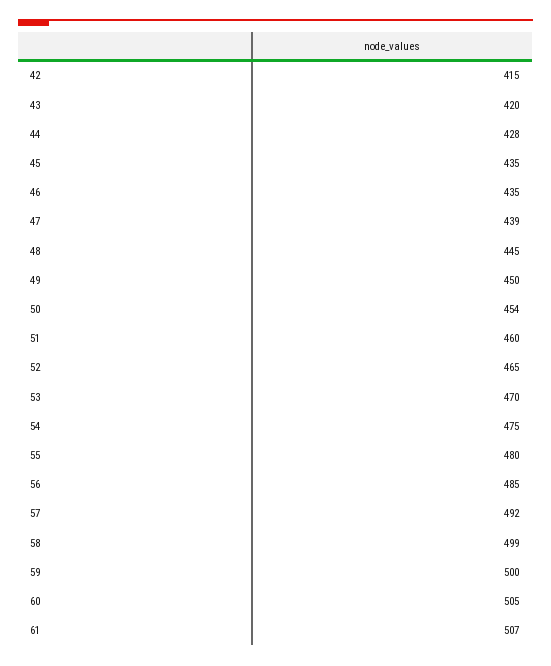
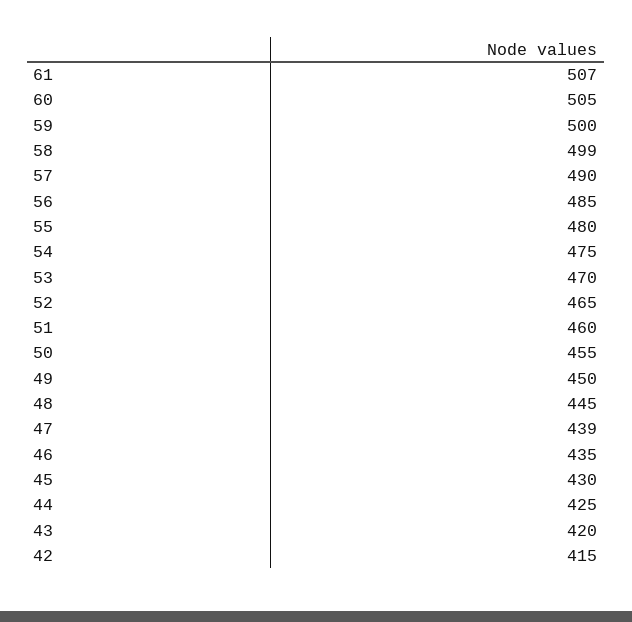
  {
    "42": 415,
    "43": 420,
-   "44": 428,
+   "44": 425,
-   "45": 435,
+   "45": 430,
    "46": 435,
    "47": 439,
    "48": 445,
    "49": 450,
-   "50": 454,
+   "50": 455,
    "51": 460,
    "52": 465,
    "53": 470,
    "54": 475,
    "55": 480,
    "56": 485,
-   "57": 492,
+   "57": 490,
    "58": 499,
    "59": 500,
    "60": 505,
    "61": 507
  }

